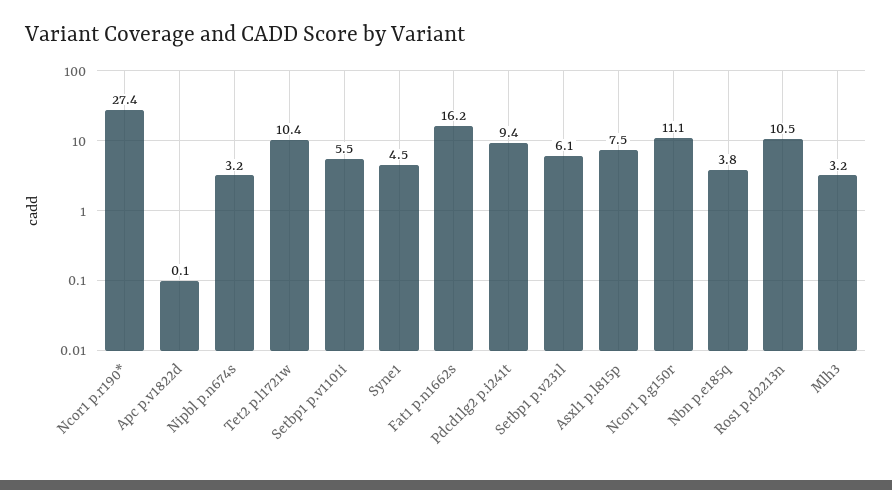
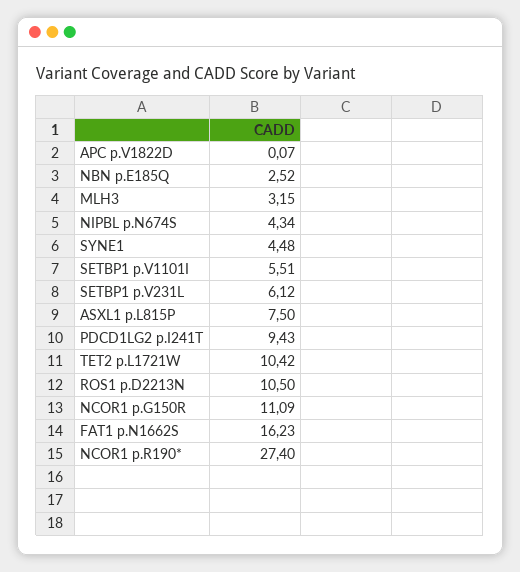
  {
    "Ncor1 p.r190*": 27.4,
    "Apc p.v1822d": 0.07,
-   "Nipbl p.n674s": 3.2,
+   "Nipbl p.n674s": 4.34,
    "Tet2 p.l1721w": 10.42,
    "Setbp1 p.v1101i": 5.51,
    "Syne1": 4.48,
    "Fat1 p.n1662s": 16.23,
    "Pdcd1lg2 p.i241t": 9.43,
    "Setbp1 p.v231l": 6.12,
    "Asxl1 p.l815p": 7.5,
    "Ncor1 p.g150r": 11.09,
-   "Nbn p.e185q": 3.8,
+   "Nbn p.e185q": 2.52,
    "Ros1 p.d2213n": 10.5,
    "Mlh3": 3.15
  }

